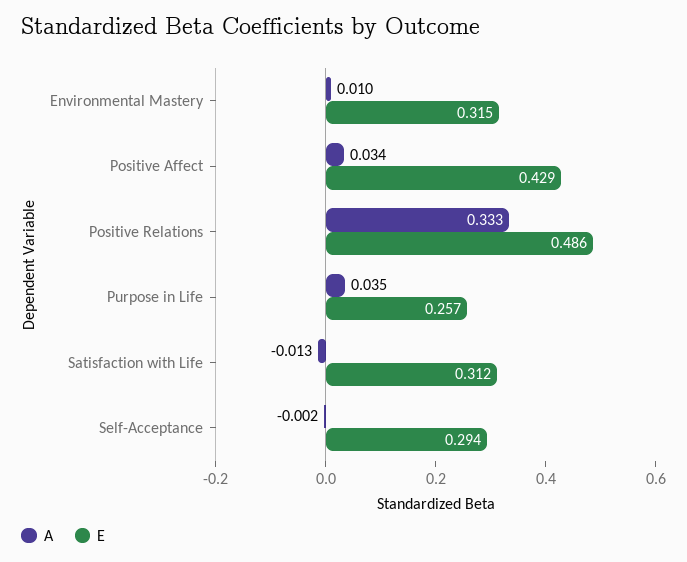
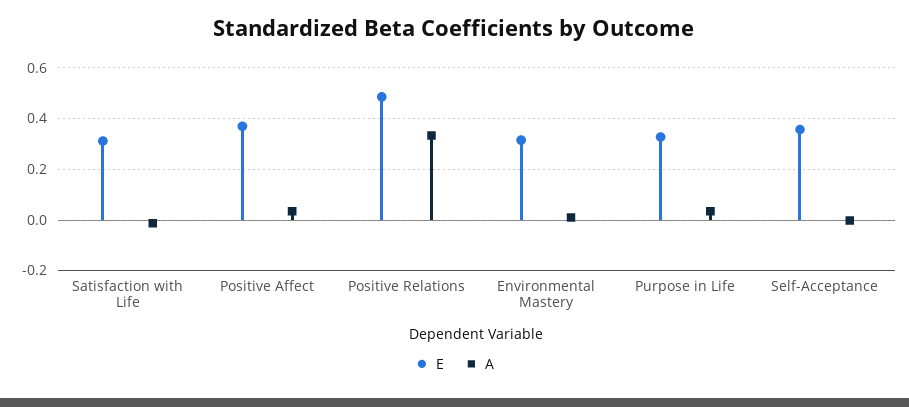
  {
    "A": {
      "Environmental Mastery": 0.01,
      "Positive Affect": 0.034,
      "Positive Relations": 0.333,
      "Purpose in Life": 0.035,
      "Satisfaction with Life": -0.013,
      "Self-Acceptance": -0.002
    },
    "E": {
      "Environmental Mastery": 0.315,
-     "Positive Affect": 0.429,
+     "Positive Affect": 0.375,
      "Positive Relations": 0.486,
-     "Purpose in Life": 0.257,
+     "Purpose in Life": 0.325,
      "Satisfaction with Life": 0.312,
-     "Self-Acceptance": 0.294
+     "Self-Acceptance": 0.35
    }
  }

